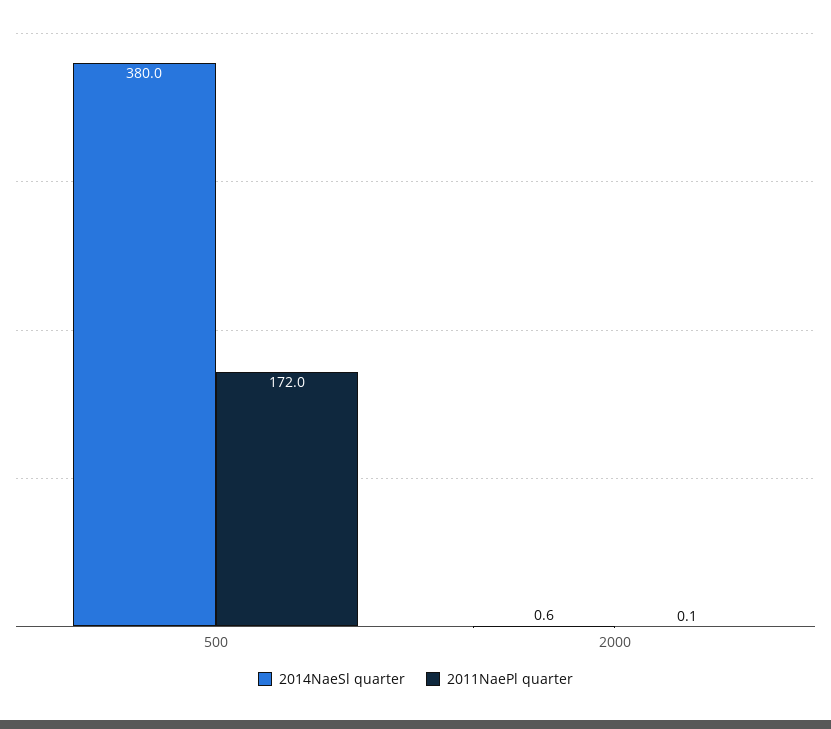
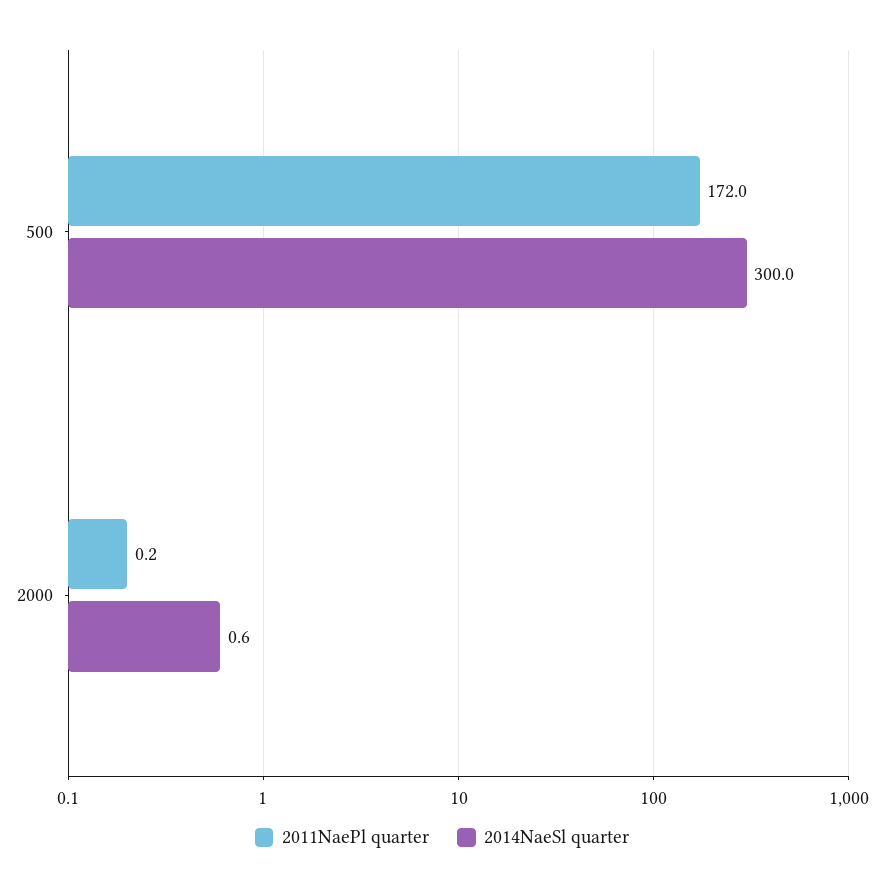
  {
    "2014NaeSl quarter": {
-     "500": 380,
+     "500": 300,
      "2000": 0.6
    },
    "2011NaePl quarter": {
      "500": 172,
-     "2000": 0.1
+     "2000": 0.2
    }
  }

